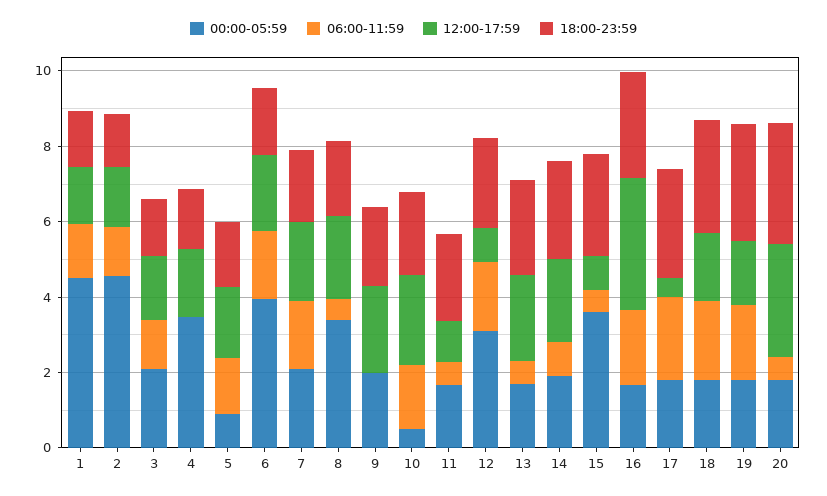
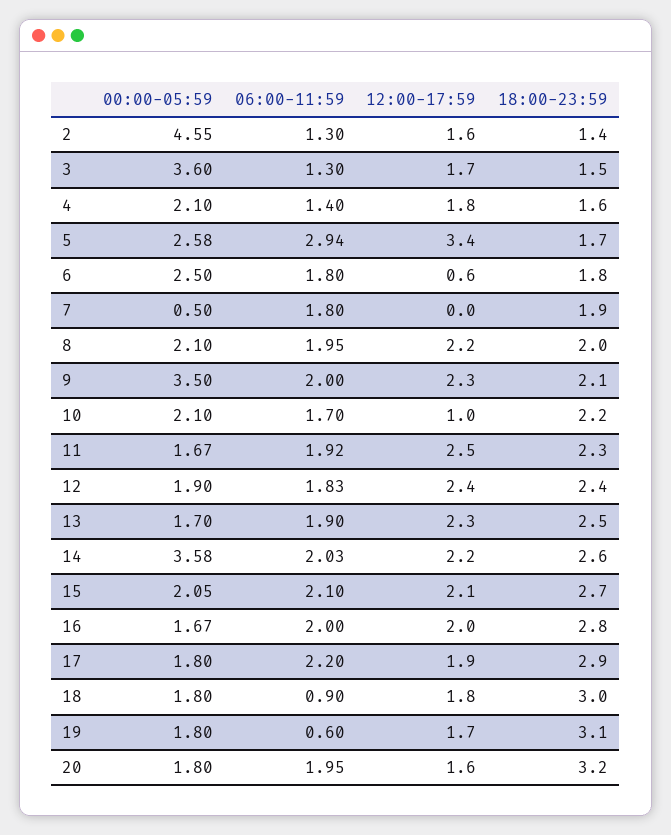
  {
    "00:00-05:59": {
-     "1": 4.5,
      "2": 4.55,
-     "3": 2,
+     "3": 3.6,
-     "4": 3.5,
+     "4": 2.1,
-     "5": 1,
+     "5": 2.58,
-     "6": 4,
+     "6": 2.5,
-     "7": 2,
+     "7": 0.5,
-     "8": 3.5,
+     "8": 2.1,
-     "9": 2,
+     "9": 3.5,
-     "10": 0.5,
+     "10": 2.1,
      "11": 1.67,
-     "12": 3,
+     "12": 1.9,
      "13": 1.7,
-     "14": 2,
+     "14": 3.58,
-     "15": 3.5,
+     "15": 2.05,
      "16": 1.67,
      "17": 1.8,
      "18": 1.8,
      "19": 1.8,
      "20": 1.8
    },
    "06:00-11:59": {
-     "1": 1.5,
      "2": 1.3,
      "3": 1.3,
-     "4": 0,
+     "4": 1.4,
-     "5": 1.5,
+     "5": 2.94,
      "6": 1.8,
      "7": 1.8,
-     "8": 0.5,
+     "8": 1.95,
-     "9": 0,
+     "9": 2,
      "10": 1.7,
-     "11": 0.5,
+     "11": 1.92,
      "12": 1.83,
-     "13": 0.5,
+     "13": 1.9,
-     "14": 1,
+     "14": 2.03,
-     "15": 0.5,
+     "15": 2.1,
      "16": 2,
      "17": 2.2,
-     "18": 2,
+     "18": 0.9,
-     "19": 2,
+     "19": 0.6,
-     "20": 0.5
+     "20": 1.95
    },
    "12:00-17:59": {
-     "1": 1.5,
      "2": 1.6,
      "3": 1.7,
      "4": 1.8,
-     "5": 2,
+     "5": 3.4,
-     "6": 2,
+     "6": 0.6,
-     "7": 2,
+     "7": 0,
      "8": 2.2,
      "9": 2.3,
-     "10": 2.5,
+     "10": 1,
-     "11": 1,
+     "11": 2.5,
-     "12": 1,
+     "12": 2.4,
      "13": 2.3,
      "14": 2.2,
-     "15": 1,
+     "15": 2.1,
-     "16": 3.5,
+     "16": 2,
-     "17": 0.5,
+     "17": 1.9,
      "18": 1.8,
      "19": 1.7,
-     "20": 3
+     "20": 1.6
    },
    "18:00-23:59": {
-     "1": 1.5,
      "2": 1.4,
      "3": 1.5,
      "4": 1.6,
      "5": 1.7,
      "6": 1.8,
      "7": 1.9,
      "8": 2,
      "9": 2.1,
      "10": 2.2,
      "11": 2.3,
      "12": 2.4,
      "13": 2.5,
      "14": 2.6,
      "15": 2.7,
      "16": 2.8,
      "17": 2.9,
      "18": 3,
      "19": 3.1,
      "20": 3.2
    }
  }

